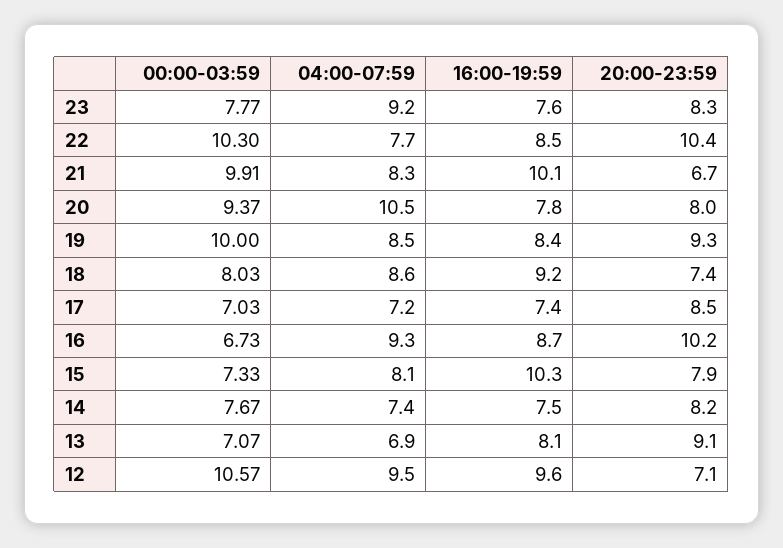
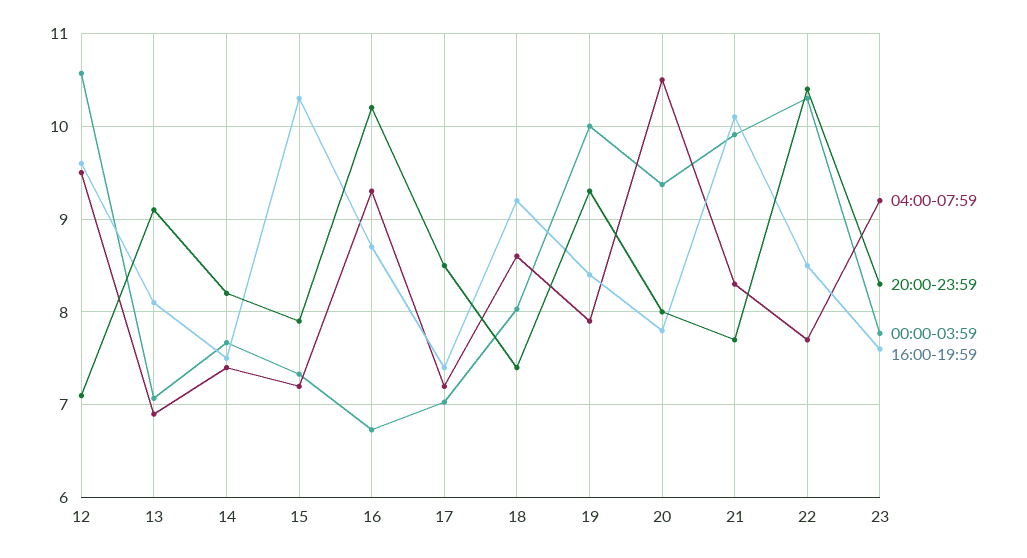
  {
    "00:00-03:59": {
      "23": 7.77,
      "22": 10.3,
      "21": 9.91,
      "20": 9.37,
      "19": 10,
      "18": 8.03,
      "17": 7.03,
      "16": 6.73,
      "15": 7.33,
      "14": 7.67,
      "13": 7.07,
      "12": 10.57
    },
    "04:00-07:59": {
      "23": 9.2,
      "22": 7.7,
      "21": 8.3,
      "20": 10.5,
-     "19": 8.5,
+     "19": 7.9,
      "18": 8.6,
      "17": 7.2,
      "16": 9.3,
-     "15": 8.1,
+     "15": 7.2,
      "14": 7.4,
      "13": 6.9,
      "12": 9.5
    },
    "16:00-19:59": {
      "23": 7.6,
      "22": 8.5,
      "21": 10.1,
      "20": 7.8,
      "19": 8.4,
      "18": 9.2,
      "17": 7.4,
      "16": 8.7,
      "15": 10.3,
      "14": 7.5,
      "13": 8.1,
      "12": 9.6
    },
    "20:00-23:59": {
      "23": 8.3,
      "22": 10.4,
-     "21": 6.7,
+     "21": 7.7,
      "20": 8,
      "19": 9.3,
      "18": 7.4,
      "17": 8.5,
      "16": 10.2,
      "15": 7.9,
      "14": 8.2,
      "13": 9.1,
      "12": 7.1
    }
  }

